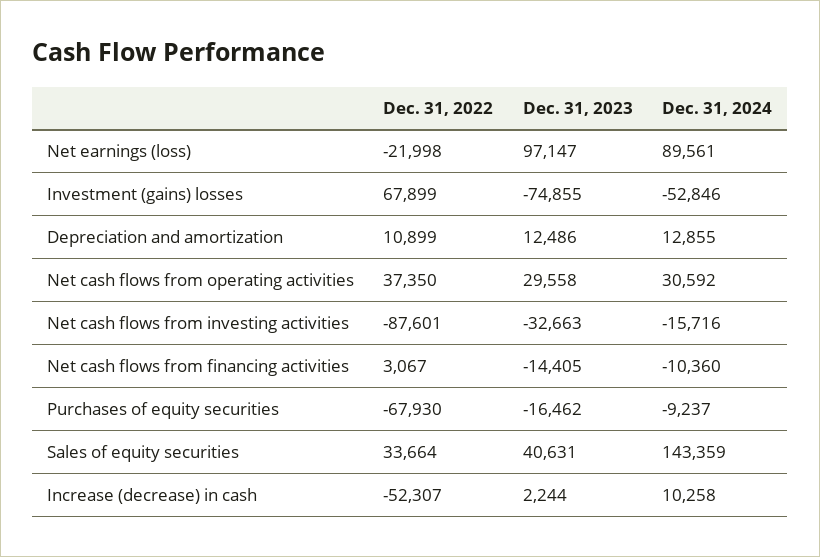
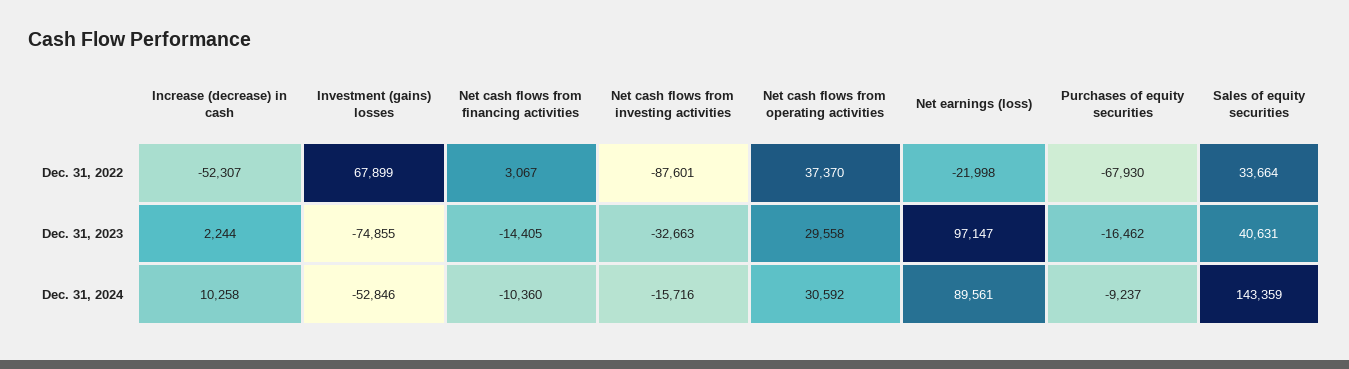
  {
    "Dec. 31, 2022": {
      "Net earnings (loss)": -21998,
      "Investment (gains) losses": 67899,
-     "Depreciation and amortization": 10899,
-     "Net cash flows from operating activities": 37350,
+     "Net cash flows from operating activities": 37370,
      "Net cash flows from investing activities": -87601,
      "Net cash flows from financing activities": 3067,
      "Purchases of equity securities": -67930,
      "Sales of equity securities": 33664,
      "Increase (decrease) in cash": -52307
    },
    "Dec. 31, 2023": {
      "Net earnings (loss)": 97147,
      "Investment (gains) losses": -74855,
-     "Depreciation and amortization": 12486,
      "Net cash flows from operating activities": 29558,
      "Net cash flows from investing activities": -32663,
      "Net cash flows from financing activities": -14405,
      "Purchases of equity securities": -16462,
      "Sales of equity securities": 40631,
      "Increase (decrease) in cash": 2244
    },
    "Dec. 31, 2024": {
      "Net earnings (loss)": 89561,
      "Investment (gains) losses": -52846,
-     "Depreciation and amortization": 12855,
      "Net cash flows from operating activities": 30592,
      "Net cash flows from investing activities": -15716,
      "Net cash flows from financing activities": -10360,
      "Purchases of equity securities": -9237,
      "Sales of equity securities": 143359,
      "Increase (decrease) in cash": 10258
    }
  }

